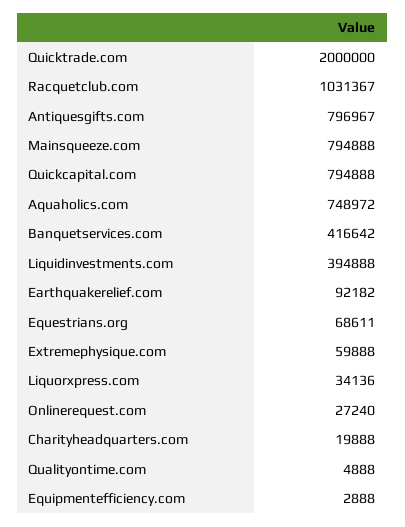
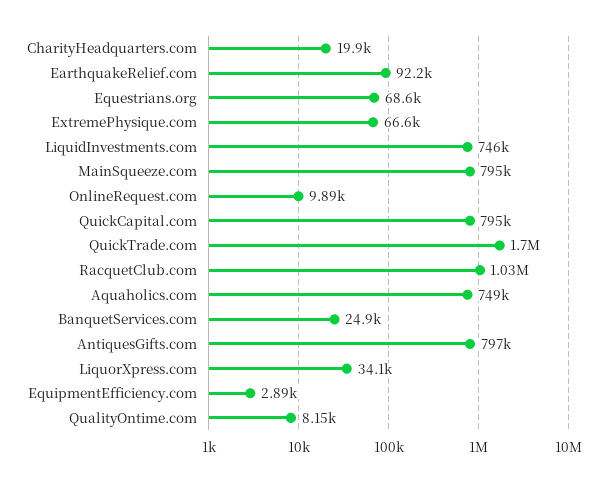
  {
-   "Quicktrade.com": 2000000,
+   "Quicktrade.com": 1700000,
    "Racquetclub.com": 1031367,
    "Antiquesgifts.com": 796967,
    "Mainsqueeze.com": 794888,
    "Quickcapital.com": 794888,
    "Aquaholics.com": 748972,
-   "Banquetservices.com": 416642,
+   "Banquetservices.com": 24900,
-   "Liquidinvestments.com": 394888,
+   "Liquidinvestments.com": 746000,
    "Earthquakerelief.com": 92182,
    "Equestrians.org": 68611,
-   "Extremephysique.com": 59888,
+   "Extremephysique.com": 66600,
    "Liquorxpress.com": 34136,
-   "Onlinerequest.com": 27240,
+   "Onlinerequest.com": 9890,
    "Charityheadquarters.com": 19888,
-   "Qualityontime.com": 4888,
+   "Qualityontime.com": 8150,
    "Equipmentefficiency.com": 2888
  }

